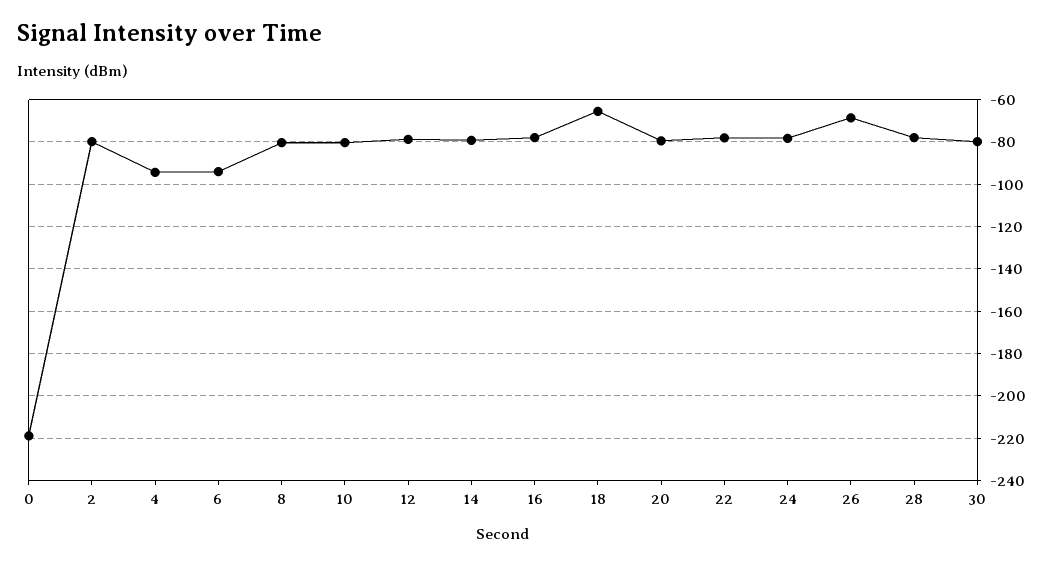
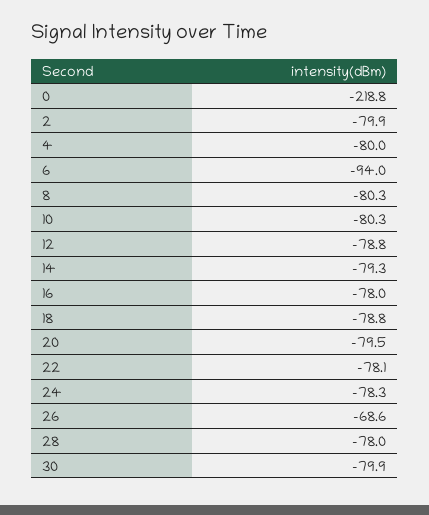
  {
    "0": -218.8,
    "2": -79.9,
-   "4": -95,
+   "4": -80,
    "6": -94,
    "8": -80.3,
    "10": -80.3,
    "12": -78.8,
    "14": -79.3,
    "16": -78,
-   "18": -65,
+   "18": -78.8,
    "20": -79.5,
    "22": -78.1,
    "24": -78.3,
    "26": -68.6,
    "28": -78,
    "30": -79.9
  }

